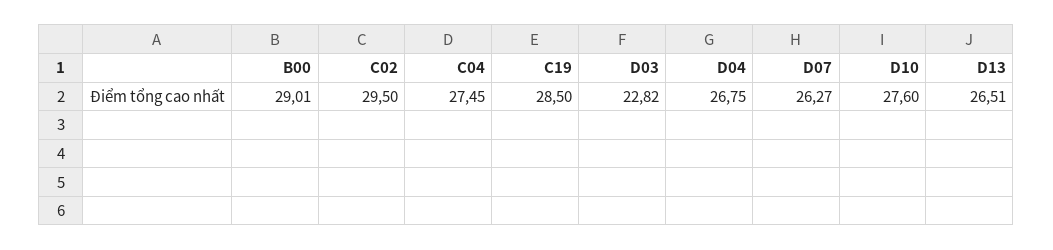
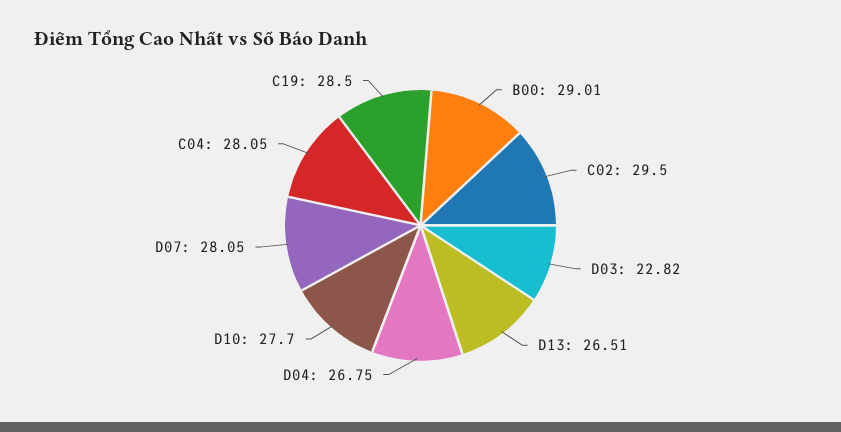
  {
    "B00": 29.01,
    "C02": 29.5,
-   "C04": 27.45,
+   "C04": 28.05,
    "C19": 28.5,
    "D03": 22.82,
    "D04": 26.75,
-   "D07": 26.27,
+   "D07": 28.05,
-   "D10": 27.6,
+   "D10": 27.7,
    "D13": 26.51
  }

